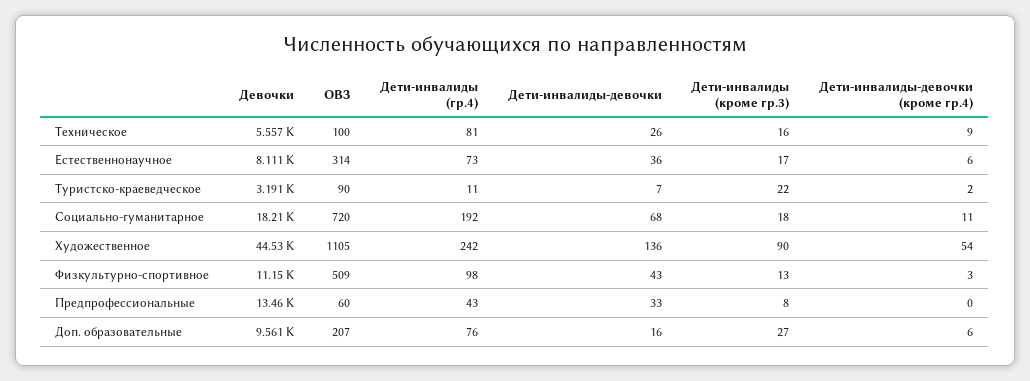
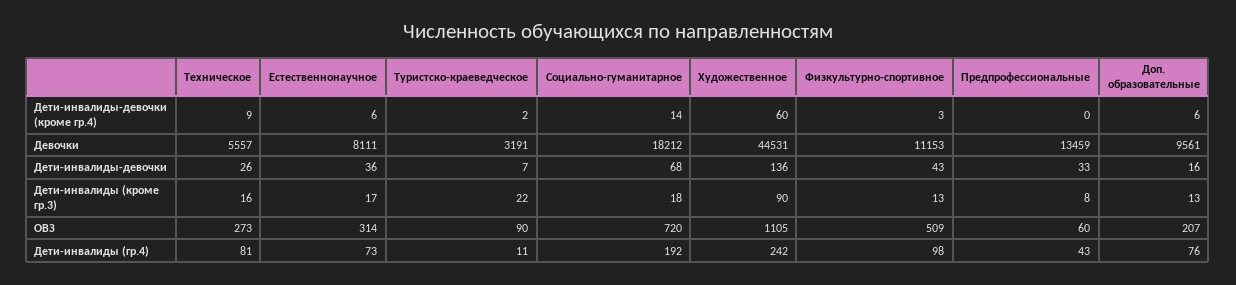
  {
    "Девочки": {
      "Техническое": 5557,
      "Естественнонаучное": 8111,
      "Туристско-краеведческое": 3191,
      "Социально-гуманитарное": 18212,
      "Художественное": 44531,
      "Физкультурно-спортивное": 11153,
      "Предпрофессиональные": 13459,
      "Доп. образовательные": 9561
    },
    "ОВЗ": {
-     "Техническое": 100,
+     "Техническое": 273,
      "Естественнонаучное": 314,
      "Туристско-краеведческое": 90,
      "Социально-гуманитарное": 720,
      "Художественное": 1105,
      "Физкультурно-спортивное": 509,
      "Предпрофессиональные": 60,
      "Доп. образовательные": 207
    },
    "Дети-инвалиды (гр.4)": {
      "Техническое": 81,
      "Естественнонаучное": 73,
      "Туристско-краеведческое": 11,
      "Социально-гуманитарное": 192,
      "Художественное": 242,
      "Физкультурно-спортивное": 98,
      "Предпрофессиональные": 43,
      "Доп. образовательные": 76
    },
    "Дети-инвалиды-девочки": {
      "Техническое": 26,
      "Естественнонаучное": 36,
      "Туристско-краеведческое": 7,
      "Социально-гуманитарное": 68,
      "Художественное": 136,
      "Физкультурно-спортивное": 43,
      "Предпрофессиональные": 33,
      "Доп. образовательные": 16
    },
    "Дети-инвалиды (кроме гр.3)": {
      "Техническое": 16,
      "Естественнонаучное": 17,
      "Туристско-краеведческое": 22,
      "Социально-гуманитарное": 18,
      "Художественное": 90,
      "Физкультурно-спортивное": 13,
      "Предпрофессиональные": 8,
-     "Доп. образовательные": 27
+     "Доп. образовательные": 13
    },
    "Дети-инвалиды-девочки (кроме гр.4)": {
      "Техническое": 9,
      "Естественнонаучное": 6,
      "Туристско-краеведческое": 2,
-     "Социально-гуманитарное": 11,
+     "Социально-гуманитарное": 14,
-     "Художественное": 54,
+     "Художественное": 60,
      "Физкультурно-спортивное": 3,
      "Предпрофессиональные": 0,
      "Доп. образовательные": 6
    }
  }

